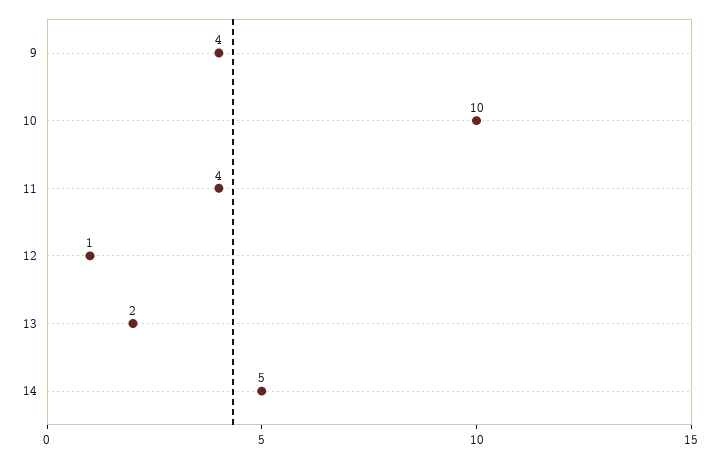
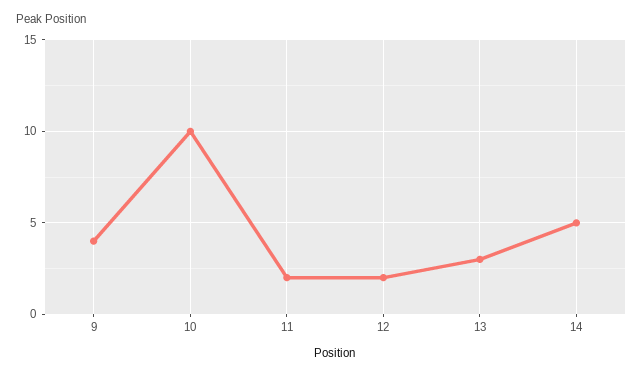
  {
    "9": 4,
    "10": 10,
-   "11": 4,
+   "11": 2,
-   "12": 1,
+   "12": 2,
-   "13": 2,
+   "13": 3,
    "14": 5
  }

